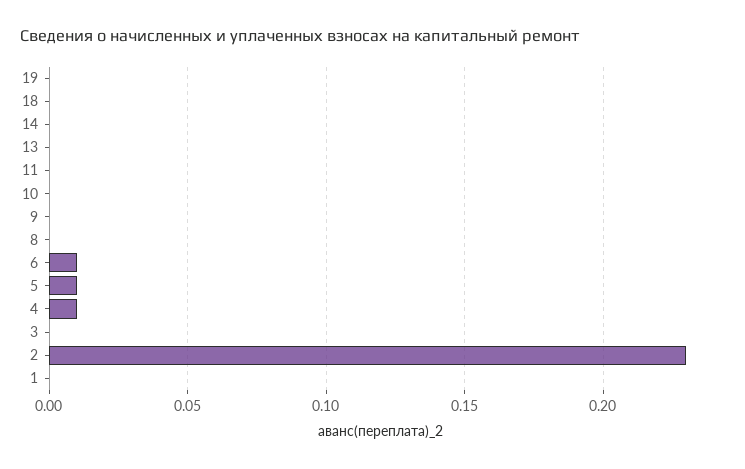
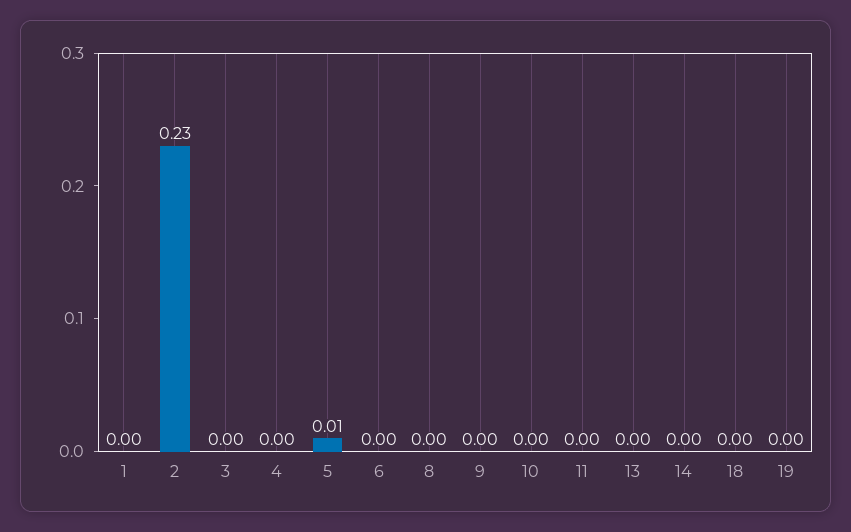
  {
    "19": 0,
    "18": 0,
    "14": 0,
    "13": 0,
    "11": 0,
    "10": 0,
    "9": 0,
    "8": 0,
-   "6": 0.01,
+   "6": 0,
    "5": 0.01,
-   "4": 0.01,
+   "4": 0,
    "3": 0,
    "2": 0.23,
    "1": 0
  }

